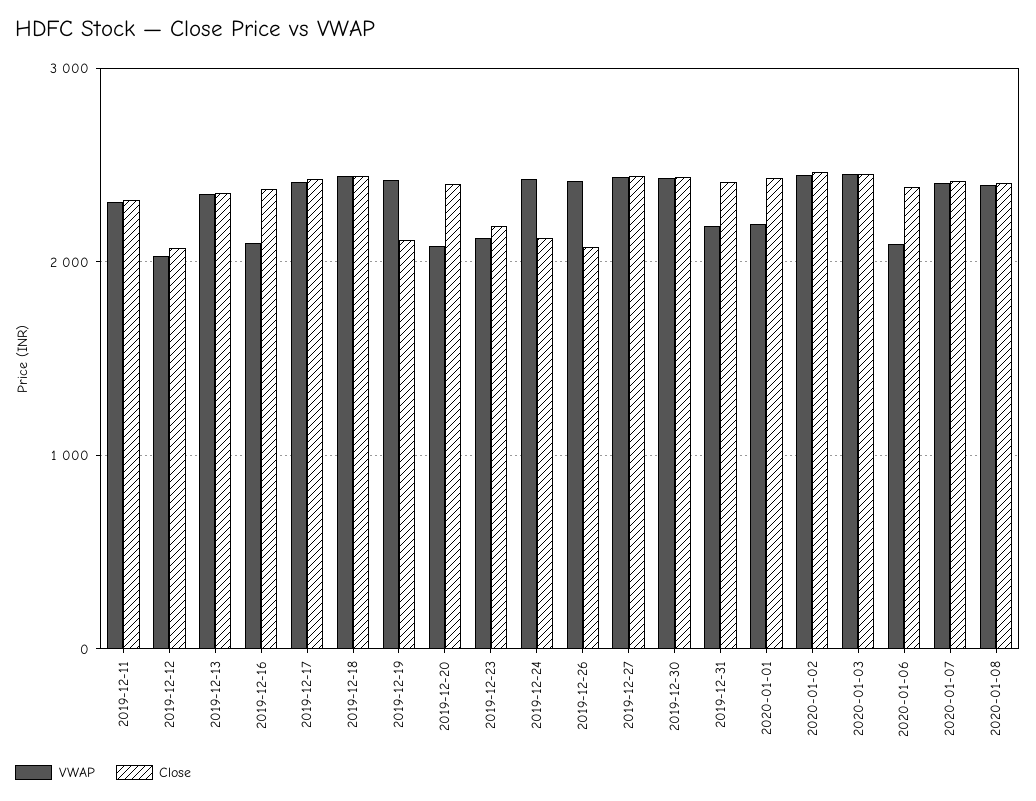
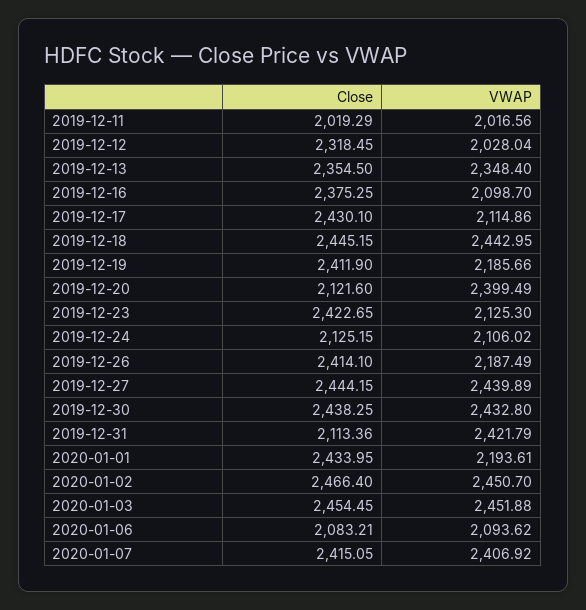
  {
    "VWAP": {
-     "2019-12-11": 2300,
+     "2019-12-11": 2016.56,
      "2019-12-12": 2028.04,
      "2019-12-13": 2348.4,
      "2019-12-16": 2098.7,
-     "2019-12-17": 2400,
+     "2019-12-17": 2114.86,
      "2019-12-18": 2442.95,
-     "2019-12-19": 2400,
+     "2019-12-19": 2185.66,
-     "2019-12-20": 2100,
+     "2019-12-20": 2399.49,
      "2019-12-23": 2125.3,
-     "2019-12-24": 2400,
+     "2019-12-24": 2106.02,
-     "2019-12-26": 2400,
+     "2019-12-26": 2187.49,
      "2019-12-27": 2439.89,
      "2019-12-30": 2432.8,
-     "2019-12-31": 2200,
+     "2019-12-31": 2421.79,
      "2020-01-01": 2193.61,
      "2020-01-02": 2450.7,
      "2020-01-03": 2451.88,
      "2020-01-06": 2093.62,
-     "2020-01-07": 2406.92,
+     "2020-01-07": 2406.92
-     "2020-01-08": 2400
    },
    "Close": {
-     "2019-12-11": 2300,
+     "2019-12-11": 2019.29,
-     "2019-12-12": 2100,
+     "2019-12-12": 2318.45,
      "2019-12-13": 2354.5,
      "2019-12-16": 2375.25,
      "2019-12-17": 2430.1,
      "2019-12-18": 2445.15,
-     "2019-12-19": 2100,
+     "2019-12-19": 2411.9,
-     "2019-12-20": 2400,
+     "2019-12-20": 2121.6,
-     "2019-12-23": 2200,
+     "2019-12-23": 2422.65,
      "2019-12-24": 2125.15,
-     "2019-12-26": 2100,
+     "2019-12-26": 2414.1,
      "2019-12-27": 2444.15,
      "2019-12-30": 2438.25,
-     "2019-12-31": 2400,
+     "2019-12-31": 2113.36,
      "2020-01-01": 2433.95,
      "2020-01-02": 2466.4,
      "2020-01-03": 2454.45,
-     "2020-01-06": 2400,
+     "2020-01-06": 2083.21,
-     "2020-01-07": 2415.05,
+     "2020-01-07": 2415.05
-     "2020-01-08": 2400
    }
  }

